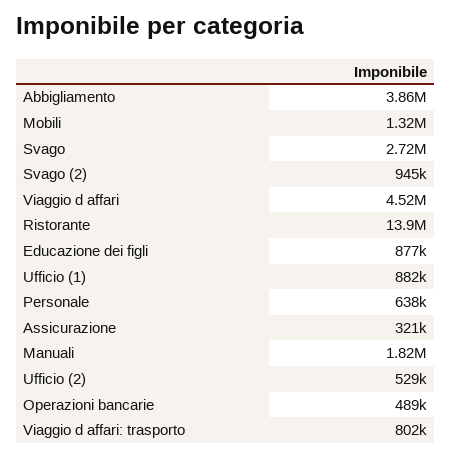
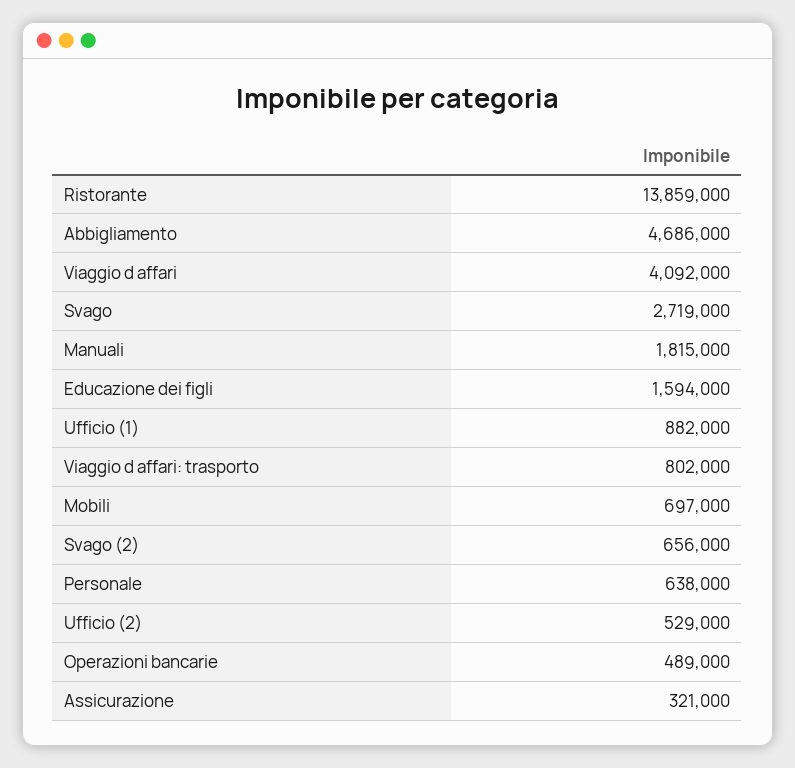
  {
-   "Abbigliamento": 3860000,
+   "Abbigliamento": 4686000,
-   "Mobili": 1320000,
+   "Mobili": 697000,
    "Svago": 2719000,
-   "Svago (2)": 945000,
+   "Svago (2)": 656000,
-   "Viaggio d affari": 4520000,
+   "Viaggio d affari": 4092000,
    "Ristorante": 13859000,
-   "Educazione dei figli": 877000,
+   "Educazione dei figli": 1594000,
    "Ufficio (1)": 882000,
    "Personale": 638000,
    "Assicurazione": 321000,
    "Manuali": 1815000,
    "Ufficio (2)": 529000,
    "Operazioni bancarie": 489000,
    "Viaggio d affari: trasporto": 802000
  }

